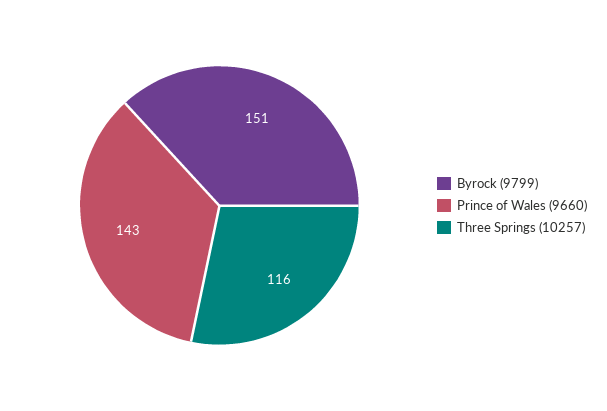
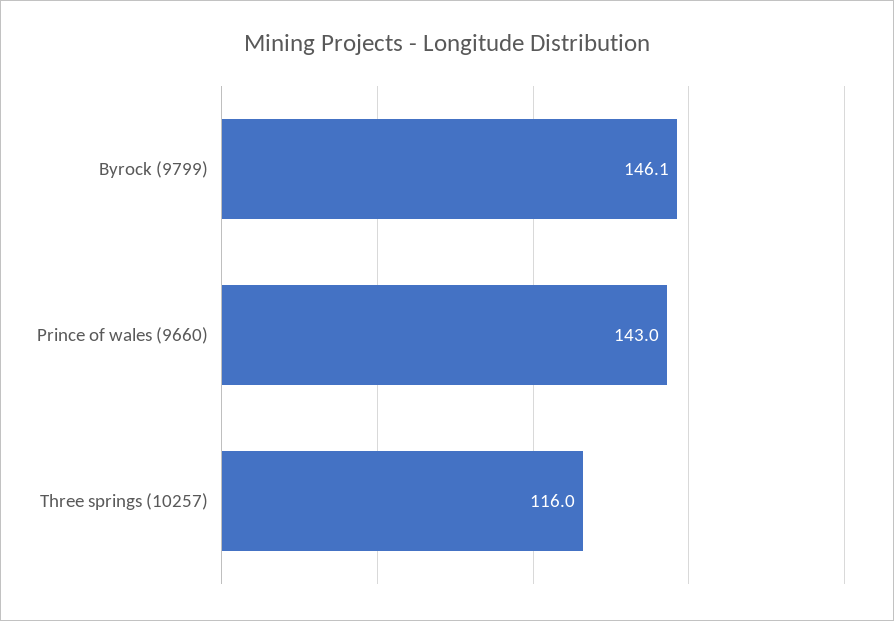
  {
-   "Byrock (9799)": 151,
+   "Byrock (9799)": 146.1,
    "Prince of Wales (9660)": 143,
    "Three Springs (10257)": 116
  }

